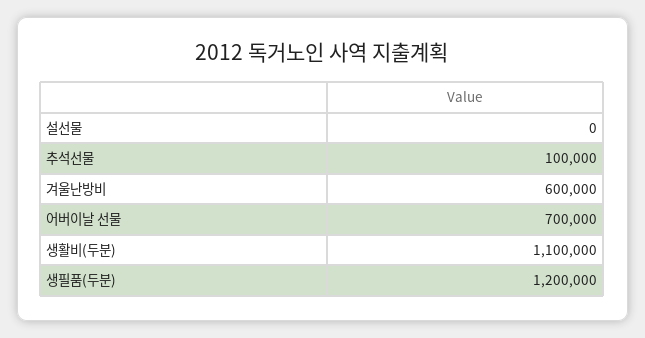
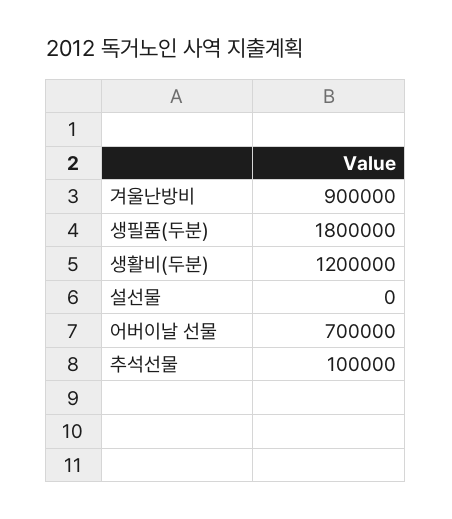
  {
    "설선물": 0,
    "추석선물": 100000,
-   "겨울난방비": 600000,
+   "겨울난방비": 900000,
    "어버이날 선물": 700000,
-   "생활비(두분)": 1100000,
+   "생활비(두분)": 1200000,
-   "생필품(두분)": 1200000
+   "생필품(두분)": 1800000
  }

